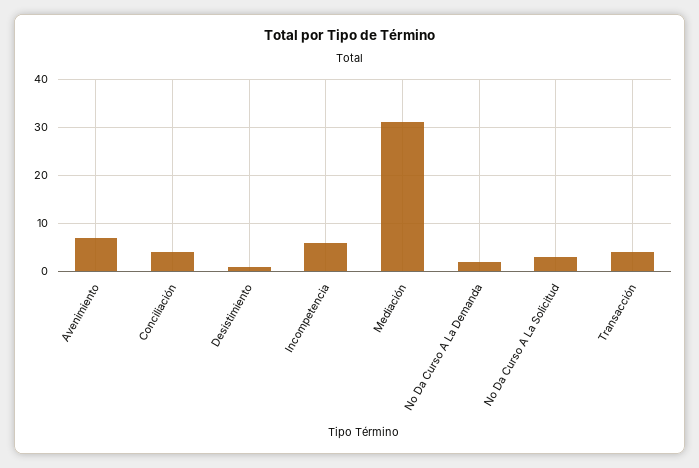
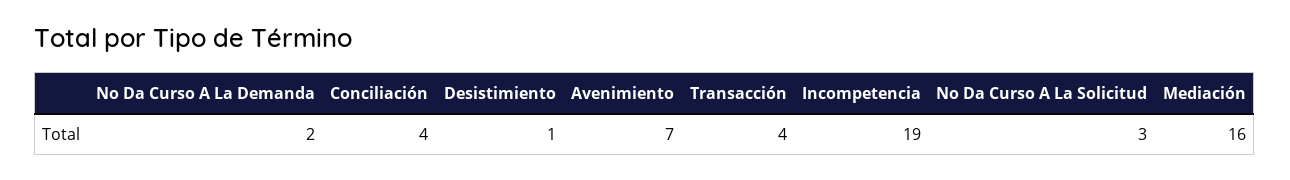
  {
    "Avenimiento": 7,
    "Conciliación": 4,
    "Desistimiento": 1,
-   "Incompetencia": 5,
+   "Incompetencia": 19,
-   "Mediación": 30,
+   "Mediación": 16,
    "No Da Curso A La Demanda": 2,
    "No Da Curso A La Solicitud": 3,
    "Transacción": 4
  }

